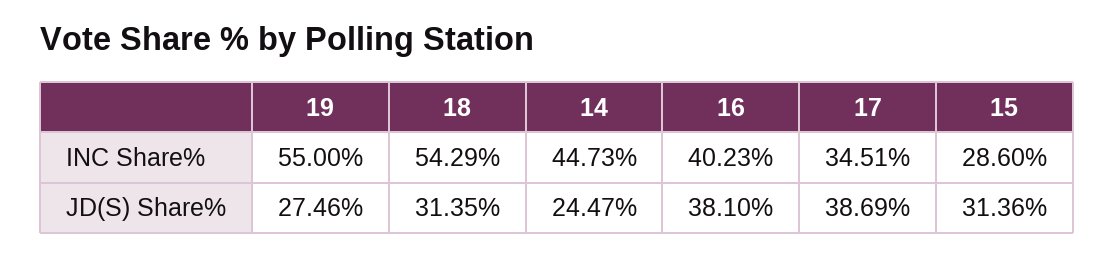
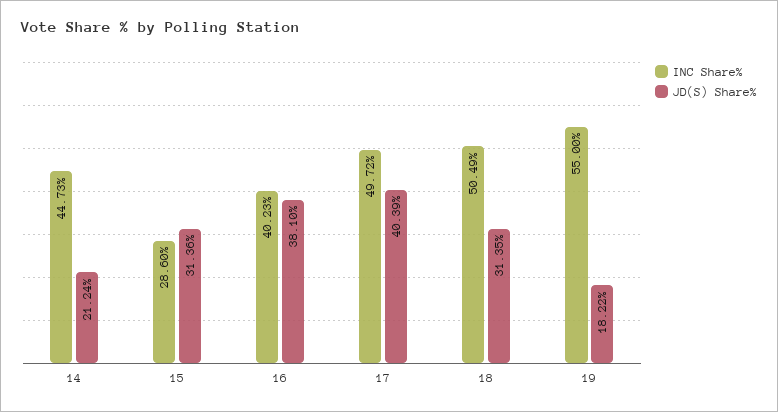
  {
    "INC Share%": {
      "19": 55,
-     "18": 54.29,
+     "18": 50.49,
      "14": 44.73,
      "16": 40.23,
-     "17": 34.51,
+     "17": 49.72,
      "15": 28.6
    },
    "JD(S) Share%": {
-     "19": 27.46,
+     "19": 18.22,
      "18": 31.35,
-     "14": 24.47,
+     "14": 21.24,
      "16": 38.1,
-     "17": 38.69,
+     "17": 40.39,
      "15": 31.36
    }
  }

